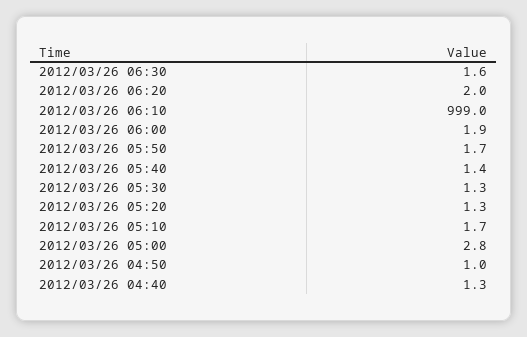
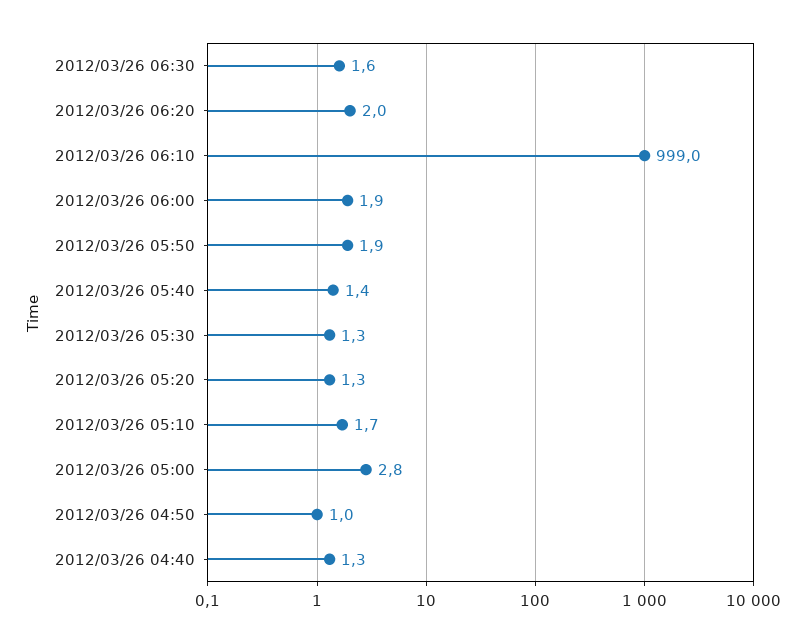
  {
    "2012/03/26 06:30": 1.6,
    "2012/03/26 06:20": 2,
    "2012/03/26 06:10": 999,
    "2012/03/26 06:00": 1.9,
-   "2012/03/26 05:50": 1.7,
+   "2012/03/26 05:50": 1.9,
    "2012/03/26 05:40": 1.4,
    "2012/03/26 05:30": 1.3,
    "2012/03/26 05:20": 1.3,
    "2012/03/26 05:10": 1.7,
    "2012/03/26 05:00": 2.8,
    "2012/03/26 04:50": 1,
    "2012/03/26 04:40": 1.3
  }

